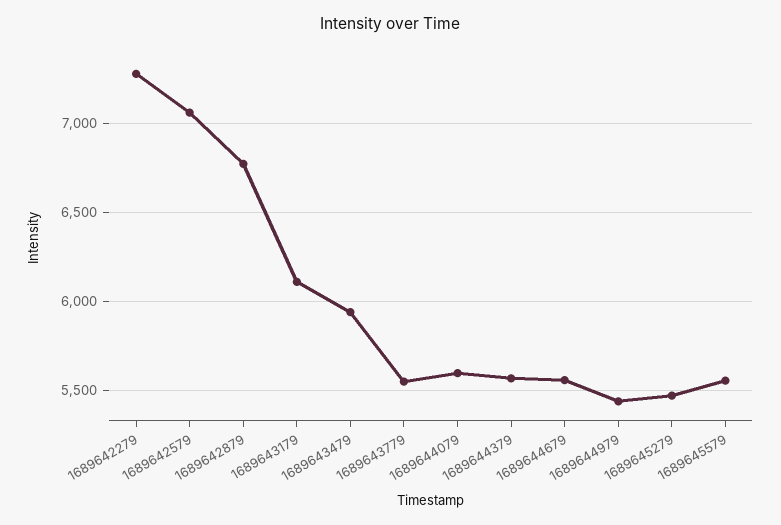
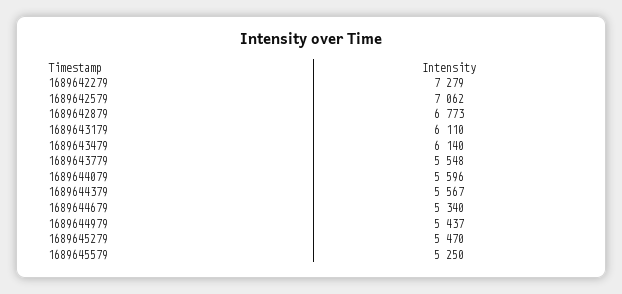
  {
    "1689642279": 7279,
    "1689642579": 7062,
    "1689642879": 6773,
    "1689643179": 6110,
-   "1689643479": 5950,
+   "1689643479": 6140,
    "1689643779": 5548,
    "1689644079": 5596,
    "1689644379": 5567,
-   "1689644679": 5550,
+   "1689644679": 5340,
    "1689644979": 5437,
    "1689645279": 5470,
-   "1689645579": 5550
+   "1689645579": 5250
  }

